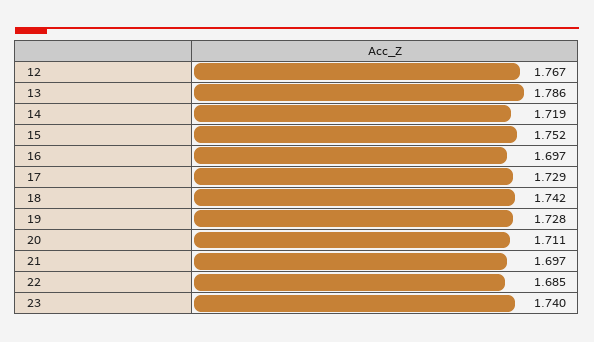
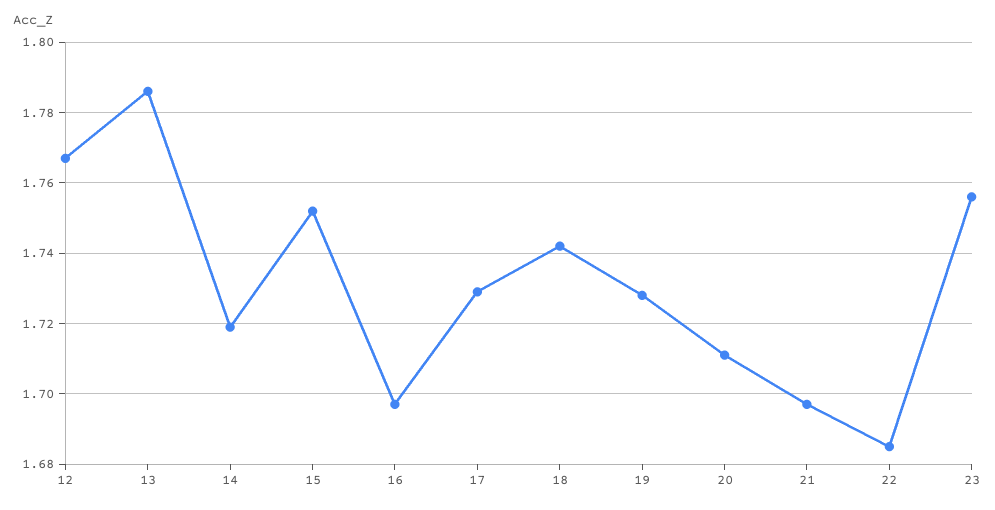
  {
    "12": 1.767,
    "13": 1.786,
    "14": 1.719,
    "15": 1.752,
    "16": 1.697,
    "17": 1.729,
    "18": 1.742,
    "19": 1.728,
    "20": 1.711,
    "21": 1.697,
    "22": 1.685,
-   "23": 1.74
+   "23": 1.755
  }

